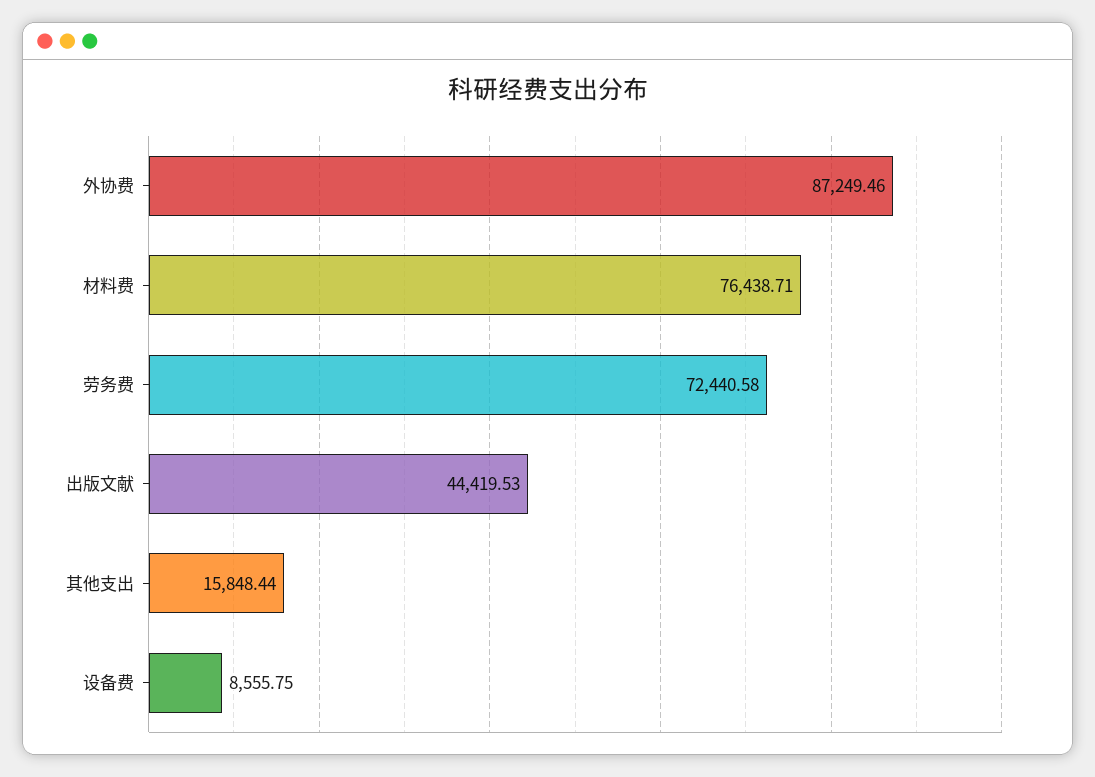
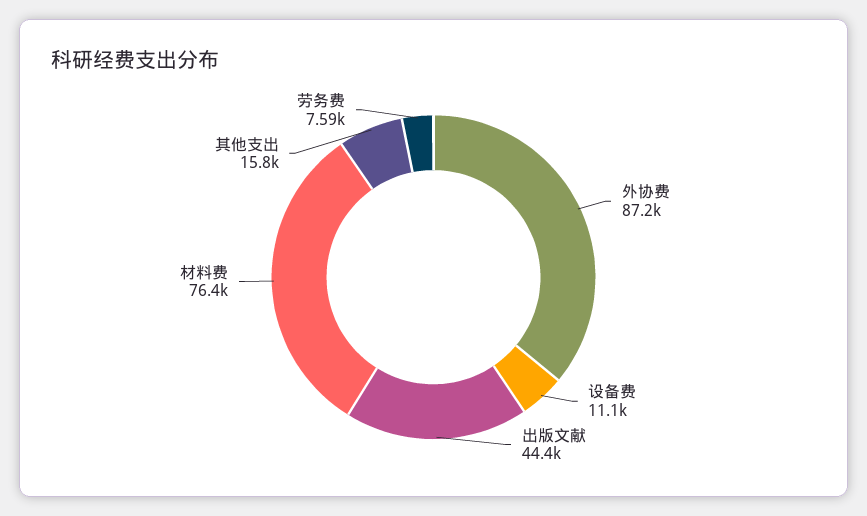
  {
    "外协费": 87249.46,
    "材料费": 76438.71,
-   "劳务费": 72440.58,
+   "劳务费": 7590,
    "出版文献": 44419.53,
    "其他支出": 15848.44,
-   "设备费": 8555.75
+   "设备费": 11100
  }

